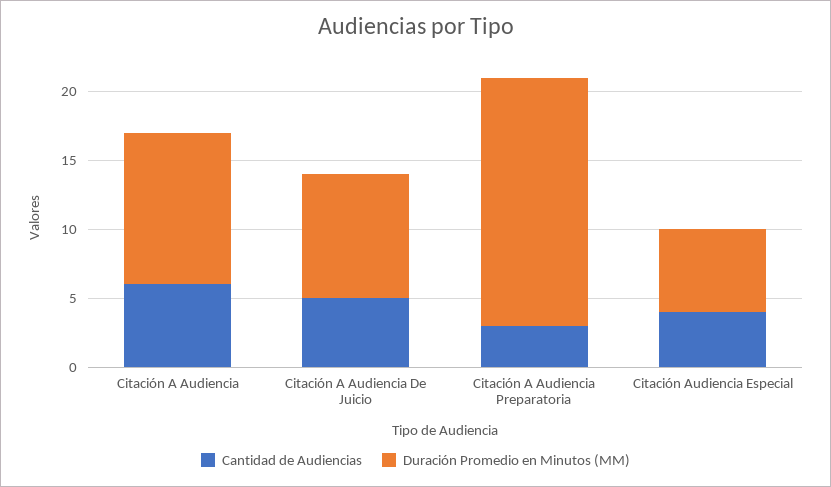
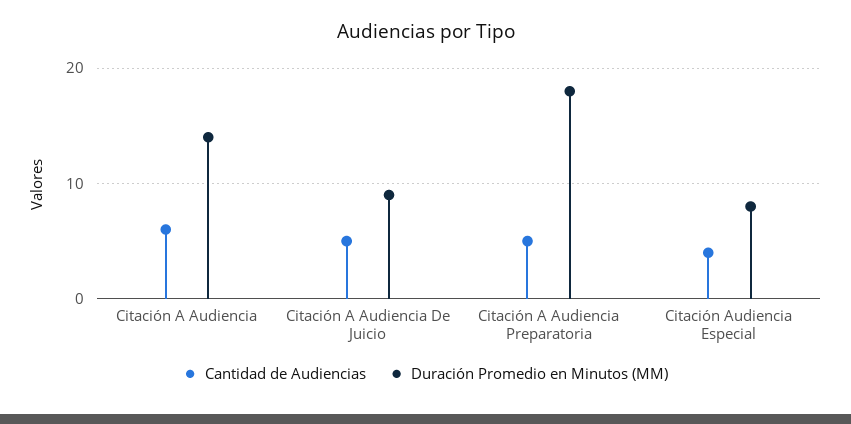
  {
    "Cantidad de Audiencias": {
      "Citación A Audiencia": 6,
      "Citación A Audiencia De Juicio": 5,
-     "Citación A Audiencia Preparatoria": 3,
+     "Citación A Audiencia Preparatoria": 5,
      "Citación Audiencia Especial": 4
    },
    "Duración Promedio en Minutos (MM)": {
-     "Citación A Audiencia": 11,
+     "Citación A Audiencia": 14,
      "Citación A Audiencia De Juicio": 9,
      "Citación A Audiencia Preparatoria": 18,
-     "Citación Audiencia Especial": 6
+     "Citación Audiencia Especial": 8
    }
  }

